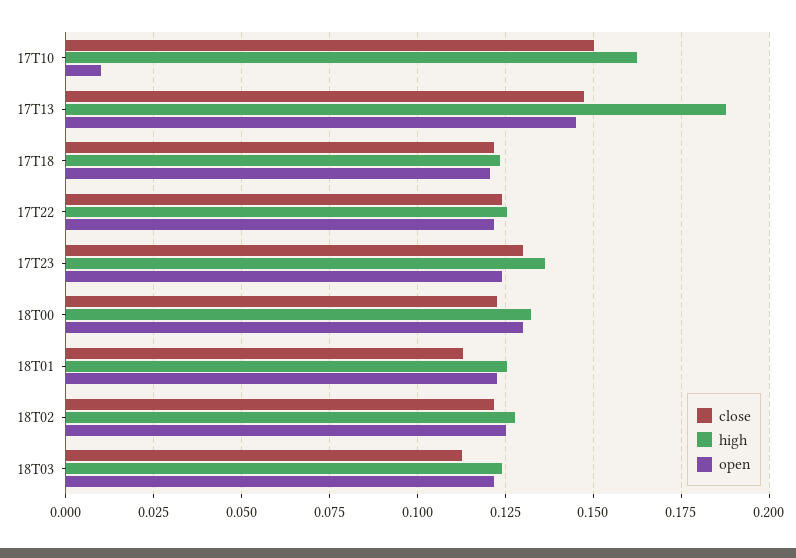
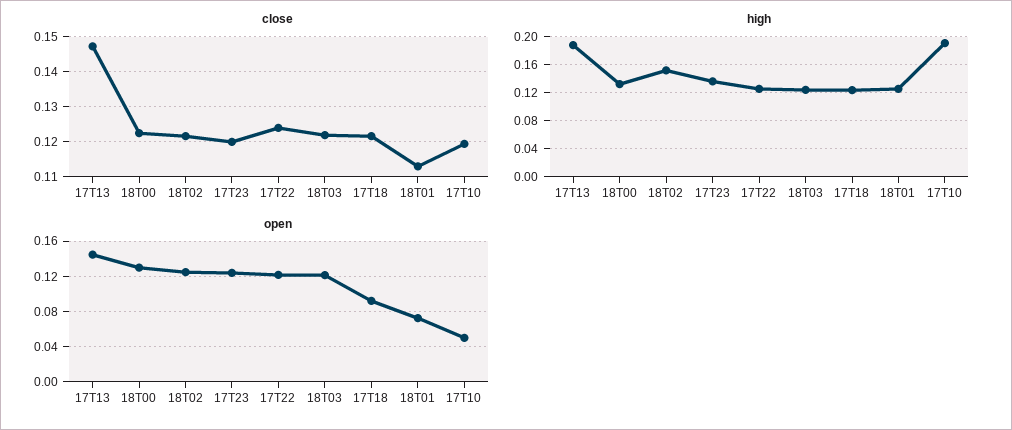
  {
    "close": {
-     "17T10": 0.15,
+     "17T10": 0.12,
      "17T13": 0.148,
      "17T18": 0.122,
      "17T22": 0.124,
-     "17T23": 0.13,
+     "17T23": 0.12,
      "18T00": 0.122,
      "18T01": 0.114,
      "18T02": 0.122,
-     "18T03": 0.1125
+     "18T03": 0.122
    },
    "high": {
-     "17T10": 0.1625,
+     "17T10": 0.19,
      "17T13": 0.1875,
      "17T18": 0.1225,
      "17T22": 0.125,
      "17T23": 0.135,
      "18T00": 0.1325,
      "18T01": 0.125,
-     "18T02": 0.1275,
+     "18T02": 0.15,
      "18T03": 0.125
    },
    "open": {
-     "17T10": 0.01,
+     "17T10": 0.05,
      "17T13": 0.145,
-     "17T18": 0.12,
+     "17T18": 0.09,
      "17T22": 0.1225,
      "17T23": 0.125,
      "18T00": 0.13,
-     "18T01": 0.1225,
+     "18T01": 0.07,
      "18T02": 0.125,
      "18T03": 0.1225
    }
  }

